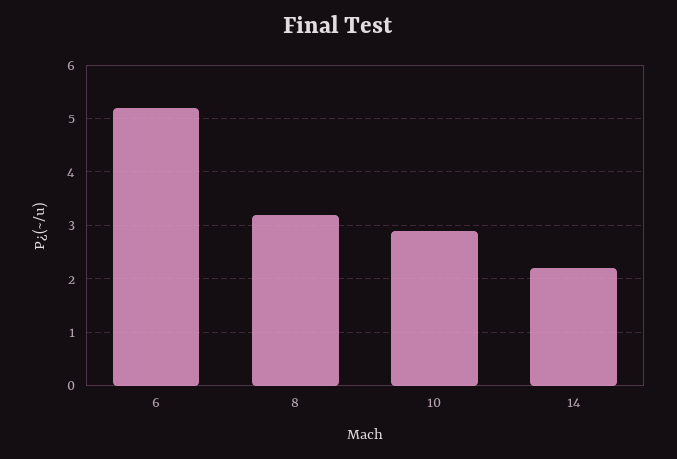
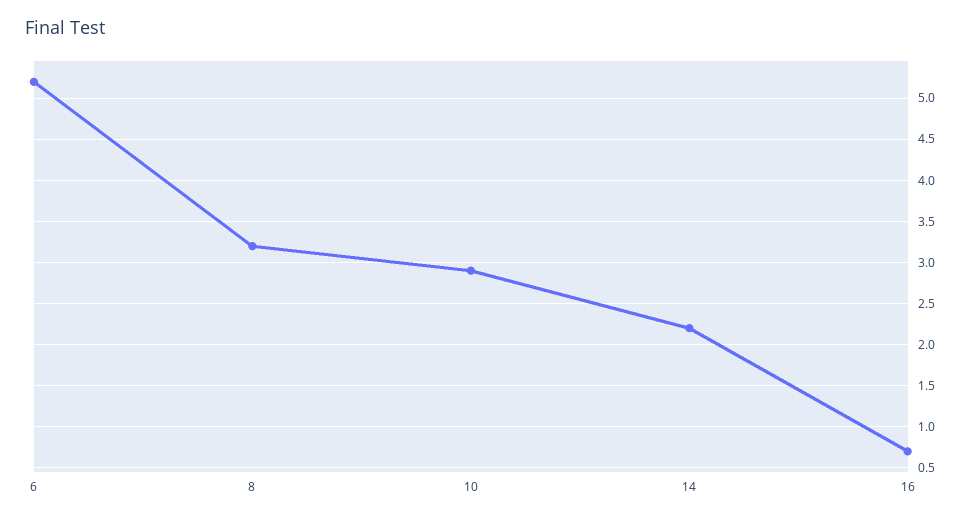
  {
    "6": 5.2,
    "8": 3.2,
    "10": 2.9,
-   "14": 2.2
+   "14": 2.2,
+   "16": 0.7
  }

